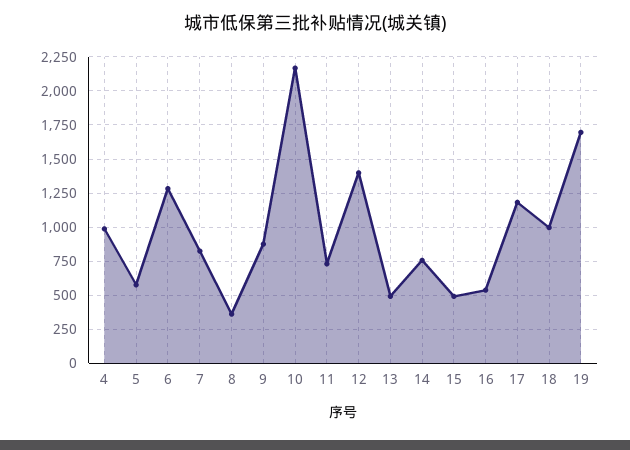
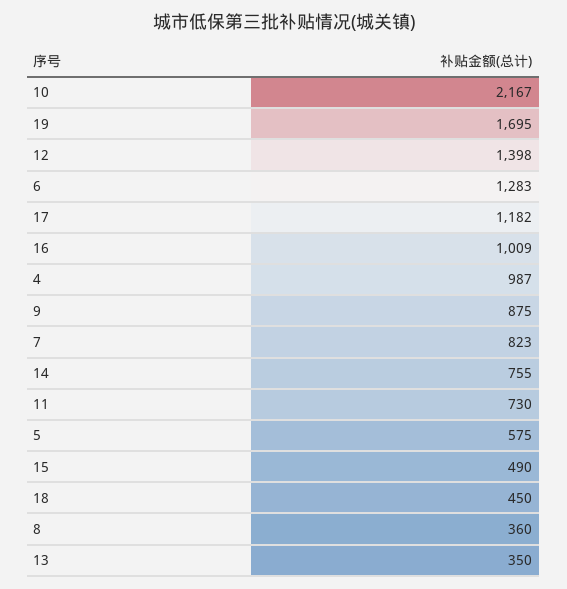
  {
    "4": 987,
    "5": 575,
    "6": 1283,
    "7": 823,
    "8": 360,
    "9": 875,
    "10": 2167,
    "11": 730,
    "12": 1398,
-   "13": 500,
+   "13": 350,
    "14": 755,
    "15": 490,
-   "16": 550,
+   "16": 1009,
    "17": 1182,
-   "18": 1000,
+   "18": 450,
    "19": 1695
  }

